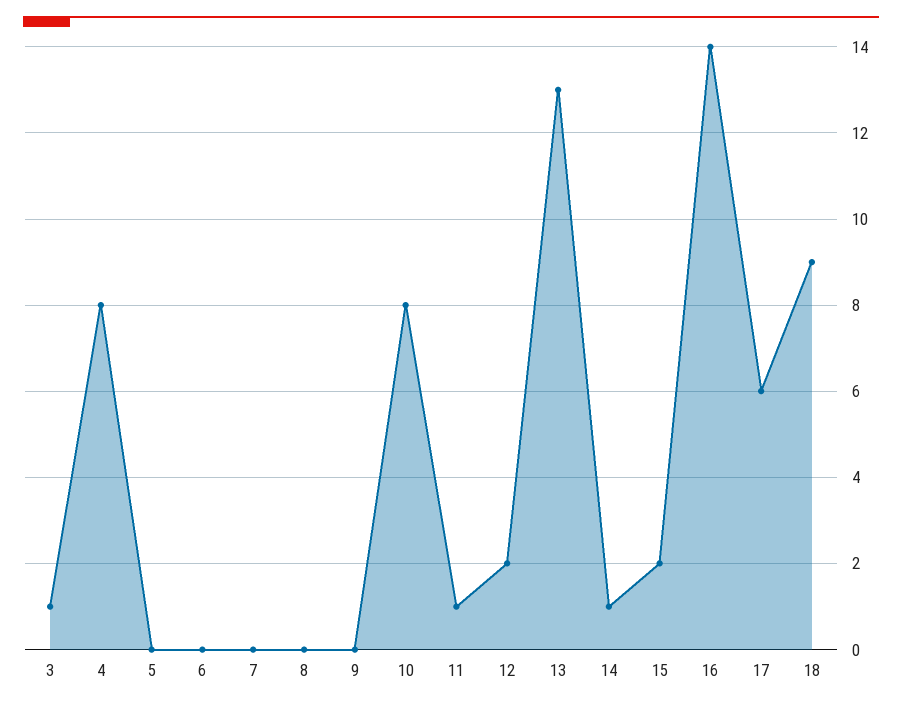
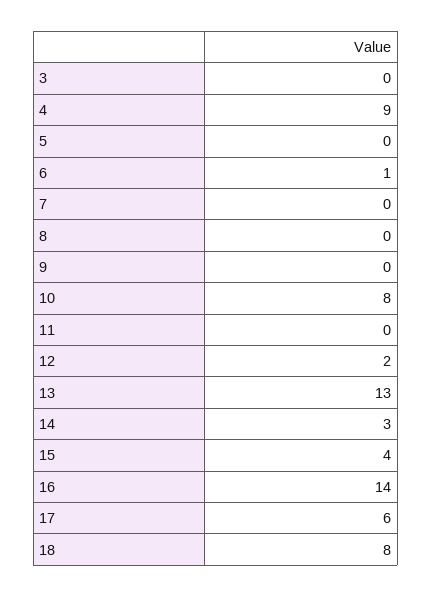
  {
-   "3": 1,
+   "3": 0,
-   "4": 8,
+   "4": 9,
    "5": 0,
-   "6": 0,
+   "6": 1,
    "7": 0,
    "8": 0,
    "9": 0,
    "10": 8,
-   "11": 1,
+   "11": 0,
    "12": 2,
    "13": 13,
-   "14": 1,
+   "14": 3,
-   "15": 2,
+   "15": 4,
    "16": 14,
    "17": 6,
-   "18": 9
+   "18": 8
  }

